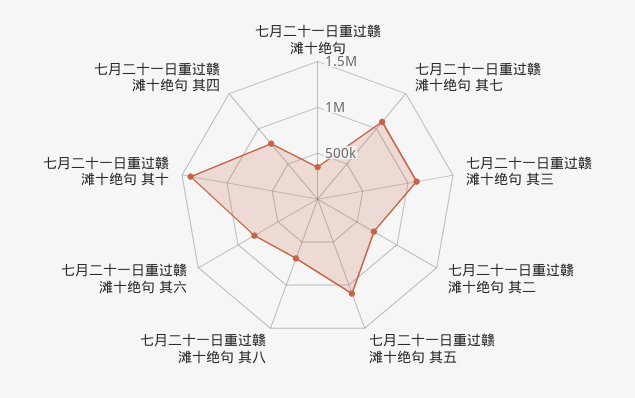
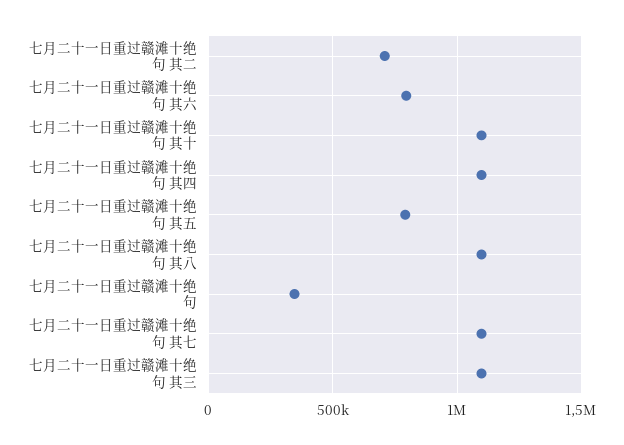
  {
    "七月二十一日重过赣滩十绝句": 350000,
    "七月二十一日重过赣滩十绝句 其七": 1100000,
    "七月二十一日重过赣滩十绝句 其三": 1100000,
    "七月二十一日重过赣滩十绝句 其二": 700000,
-   "七月二十一日重过赣滩十绝句 其五": 1100000,
+   "七月二十一日重过赣滩十绝句 其五": 800000,
-   "七月二十一日重过赣滩十绝句 其八": 700000,
+   "七月二十一日重过赣滩十绝句 其八": 1100000,
    "七月二十一日重过赣滩十绝句 其六": 800000,
-   "七月二十一日重过赣滩十绝句 其十": 1400000,
+   "七月二十一日重过赣滩十绝句 其十": 1100000,
-   "七月二十一日重过赣滩十绝句 其四": 800000
+   "七月二十一日重过赣滩十绝句 其四": 1100000
  }

